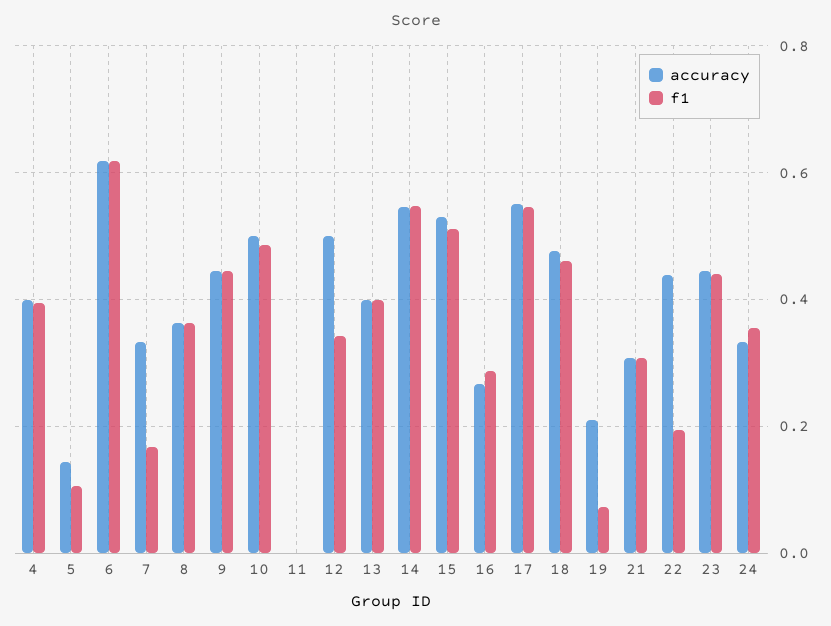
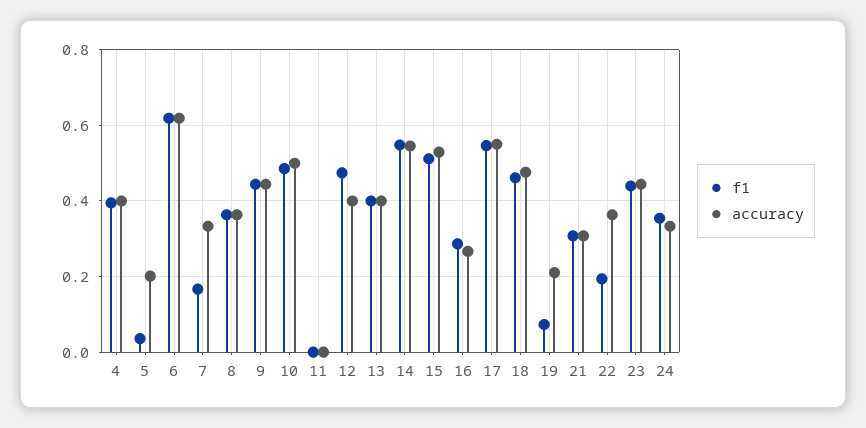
  {
    "accuracy": {
      "4": 0.4,
-     "5": 0.14,
+     "5": 0.2,
      "6": 0.62,
      "7": 0.34,
      "8": 0.36,
      "9": 0.44,
      "10": 0.5,
      "11": 0,
-     "12": 0.5,
+     "12": 0.4,
      "13": 0.4,
      "14": 0.54,
      "15": 0.52,
      "16": 0.26,
      "17": 0.56,
      "18": 0.48,
      "19": 0.22,
      "21": 0.3,
-     "22": 0.44,
+     "22": 0.36,
      "23": 0.44,
      "24": 0.34
    },
    "f1": {
      "4": 0.4,
-     "5": 0.1,
+     "5": 0.04,
      "6": 0.62,
      "7": 0.16,
      "8": 0.36,
      "9": 0.44,
      "10": 0.48,
      "11": 0,
-     "12": 0.34,
+     "12": 0.48,
      "13": 0.4,
      "14": 0.54,
      "15": 0.52,
      "16": 0.28,
      "17": 0.54,
      "18": 0.46,
      "19": 0.08,
      "21": 0.3,
      "22": 0.2,
      "23": 0.44,
      "24": 0.36
    }
  }

